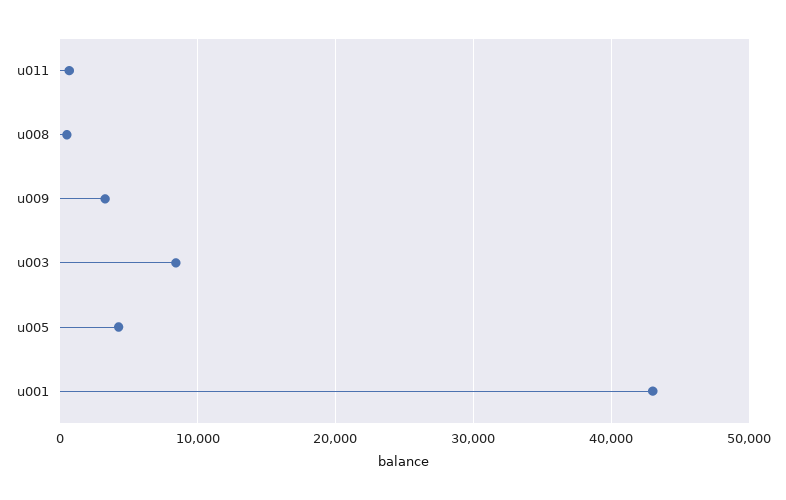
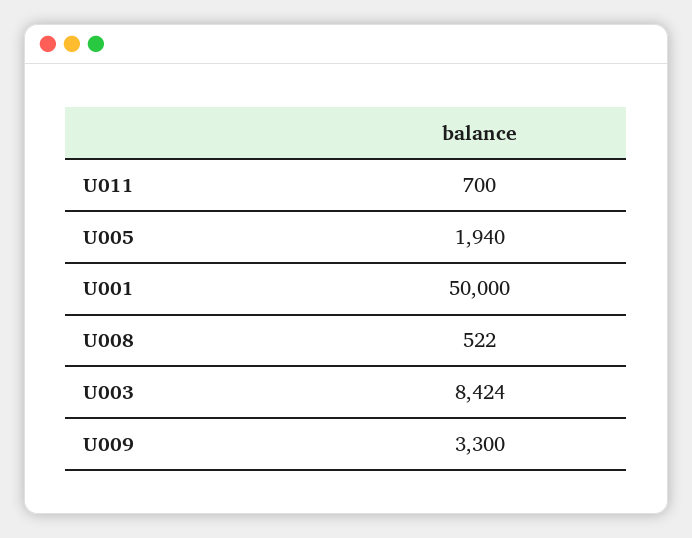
  {
    "u011": 700,
    "u008": 522,
    "u009": 3300,
    "u003": 8424,
-   "u005": 4000,
+   "u005": 1940,
-   "u001": 43000
+   "u001": 50000
  }

